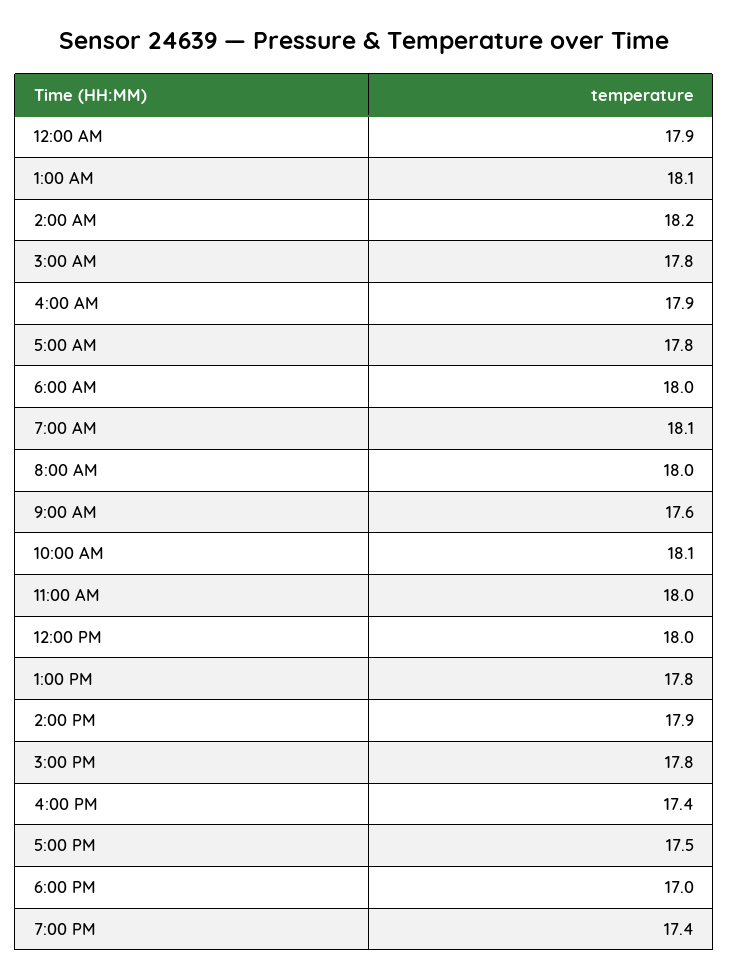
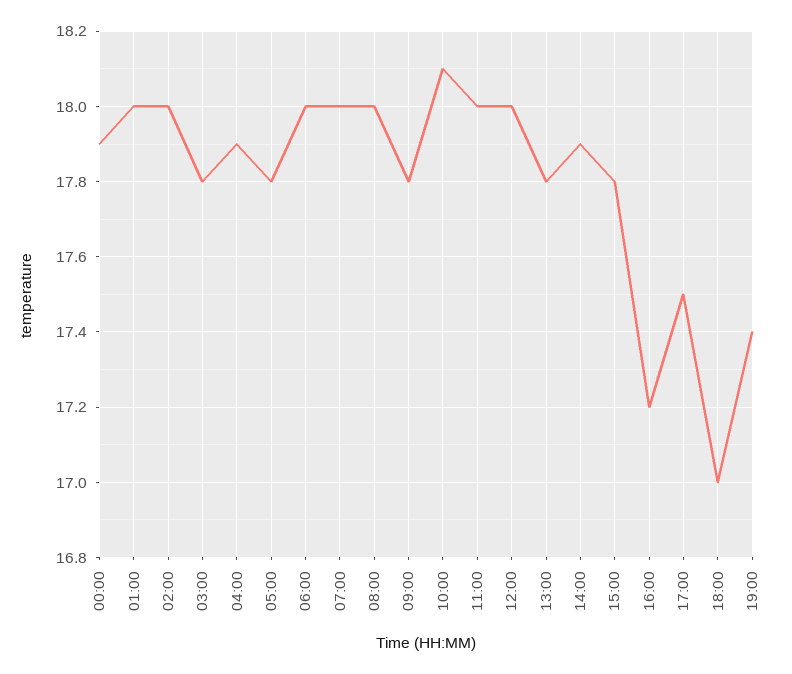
  {
    "12:00 AM": 17.9,
-   "1:00 AM": 18.1,
+   "1:00 AM": 18,
-   "2:00 AM": 18.2,
+   "2:00 AM": 18,
    "3:00 AM": 17.8,
    "4:00 AM": 17.9,
    "5:00 AM": 17.8,
    "6:00 AM": 18,
-   "7:00 AM": 18.1,
+   "7:00 AM": 18,
    "8:00 AM": 18,
-   "9:00 AM": 17.6,
+   "9:00 AM": 17.8,
    "10:00 AM": 18.1,
    "11:00 AM": 18,
    "12:00 PM": 18,
    "1:00 PM": 17.8,
    "2:00 PM": 17.9,
    "3:00 PM": 17.8,
-   "4:00 PM": 17.4,
+   "4:00 PM": 17.2,
    "5:00 PM": 17.5,
    "6:00 PM": 17,
    "7:00 PM": 17.4
  }

